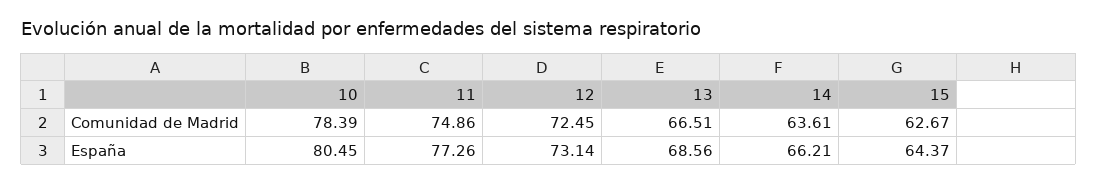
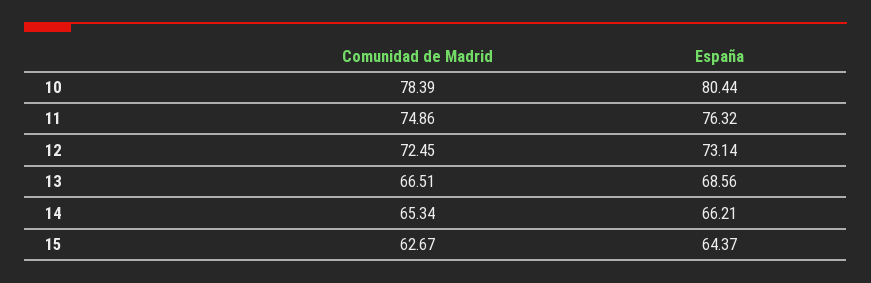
  {
    "10": {
      "Comunidad de Madrid": 78.39,
-     "España": 80.45
+     "España": 80.44
    },
    "11": {
      "Comunidad de Madrid": 74.86,
-     "España": 77.26
+     "España": 76.32
    },
    "12": {
      "Comunidad de Madrid": 72.45,
      "España": 73.14
    },
    "13": {
      "Comunidad de Madrid": 66.51,
      "España": 68.56
    },
    "14": {
-     "Comunidad de Madrid": 63.61,
+     "Comunidad de Madrid": 65.34,
      "España": 66.21
    },
    "15": {
      "Comunidad de Madrid": 62.67,
      "España": 64.37
    }
  }

